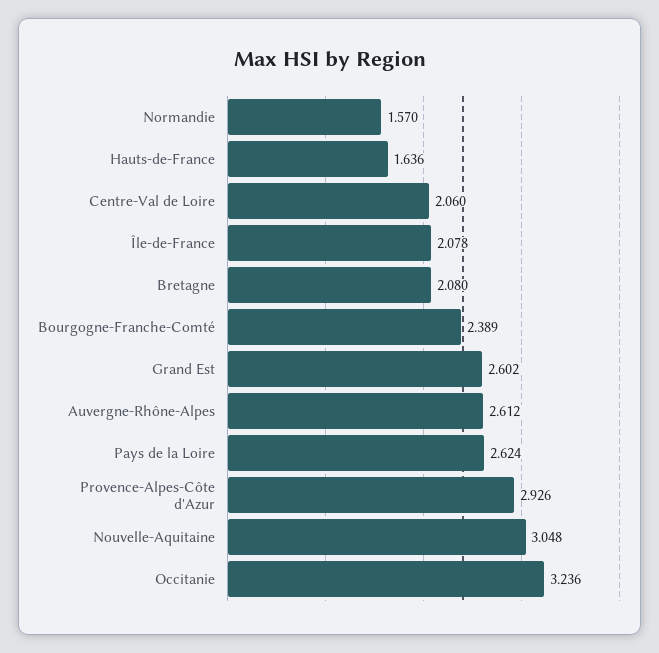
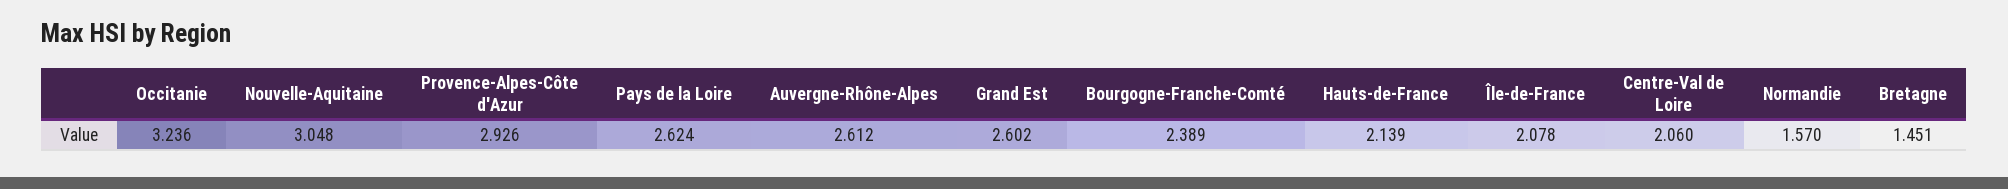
  {
    "Normandie": 1.57,
-   "Hauts-de-France": 1.636,
+   "Hauts-de-France": 2.139,
    "Centre-Val de Loire": 2.06,
    "Île-de-France": 2.078,
-   "Bretagne": 2.08,
+   "Bretagne": 1.451,
    "Bourgogne-Franche-Comté": 2.389,
    "Grand Est": 2.602,
    "Auvergne-Rhône-Alpes": 2.612,
    "Pays de la Loire": 2.624,
    "Provence-Alpes-Côte d'Azur": 2.926,
    "Nouvelle-Aquitaine": 3.048,
    "Occitanie": 3.236
  }

